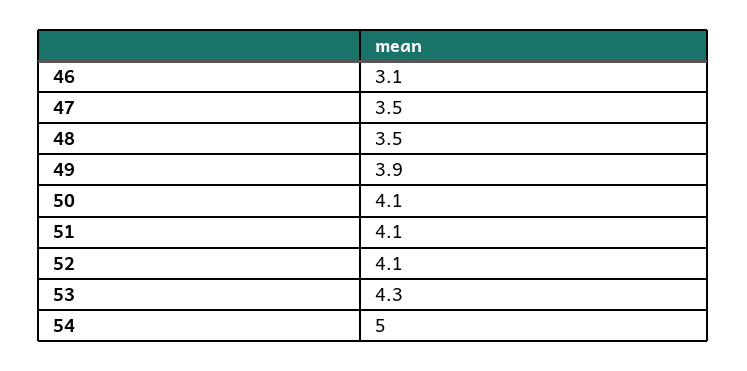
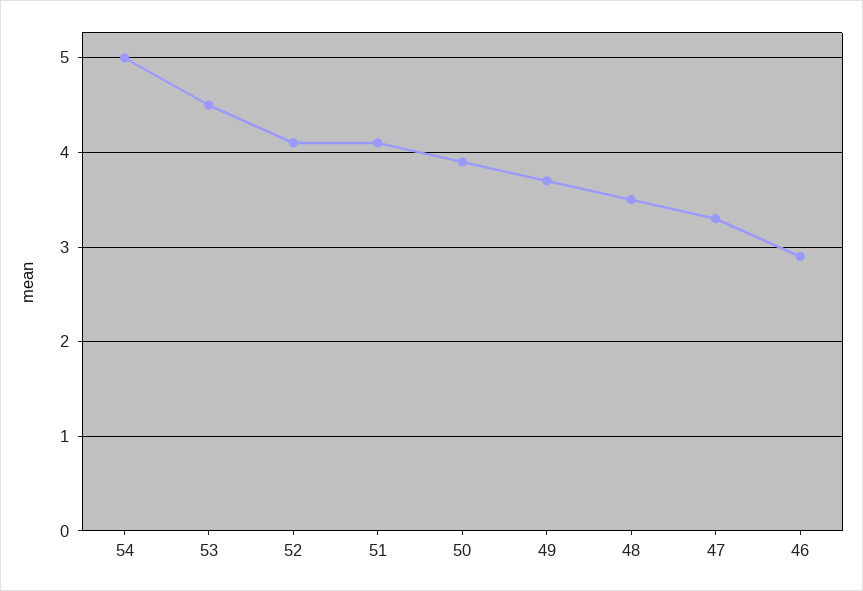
  {
-   "46": 3.1,
+   "46": 2.9,
-   "47": 3.5,
+   "47": 3.3,
    "48": 3.5,
-   "49": 3.9,
+   "49": 3.7,
-   "50": 4.1,
+   "50": 3.9,
    "51": 4.1,
    "52": 4.1,
-   "53": 4.3,
+   "53": 4.5,
    "54": 5
  }

